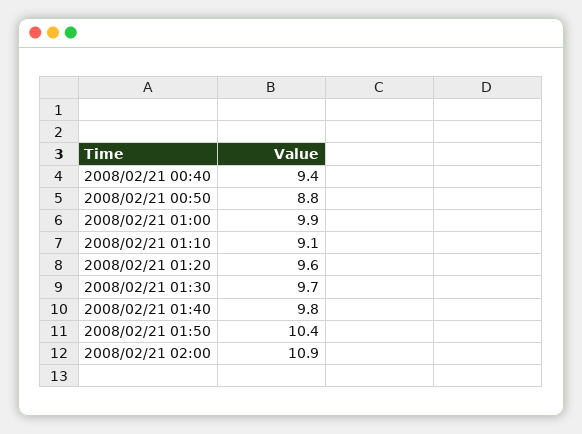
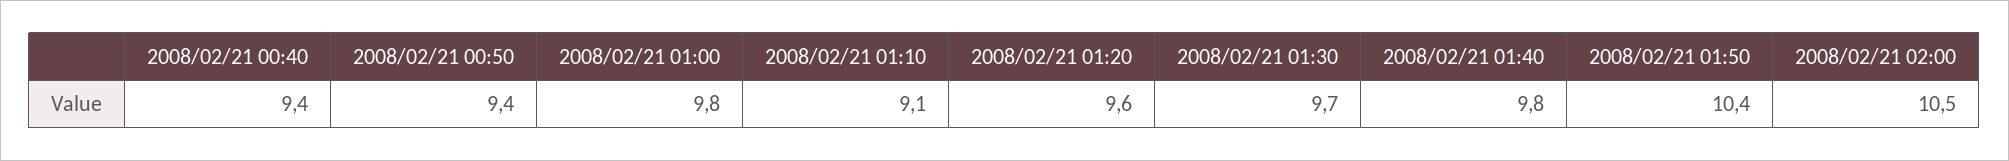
  {
    "2008/02/21 00:40": 9.4,
-   "2008/02/21 00:50": 8.8,
+   "2008/02/21 00:50": 9.4,
-   "2008/02/21 01:00": 9.9,
+   "2008/02/21 01:00": 9.8,
    "2008/02/21 01:10": 9.1,
    "2008/02/21 01:20": 9.6,
    "2008/02/21 01:30": 9.7,
    "2008/02/21 01:40": 9.8,
    "2008/02/21 01:50": 10.4,
-   "2008/02/21 02:00": 10.9
+   "2008/02/21 02:00": 10.5
  }

